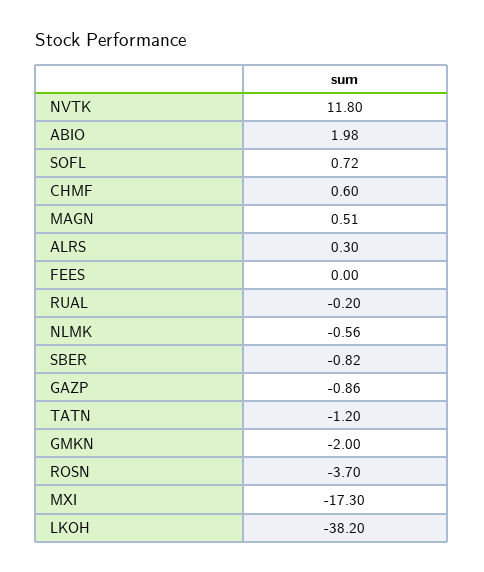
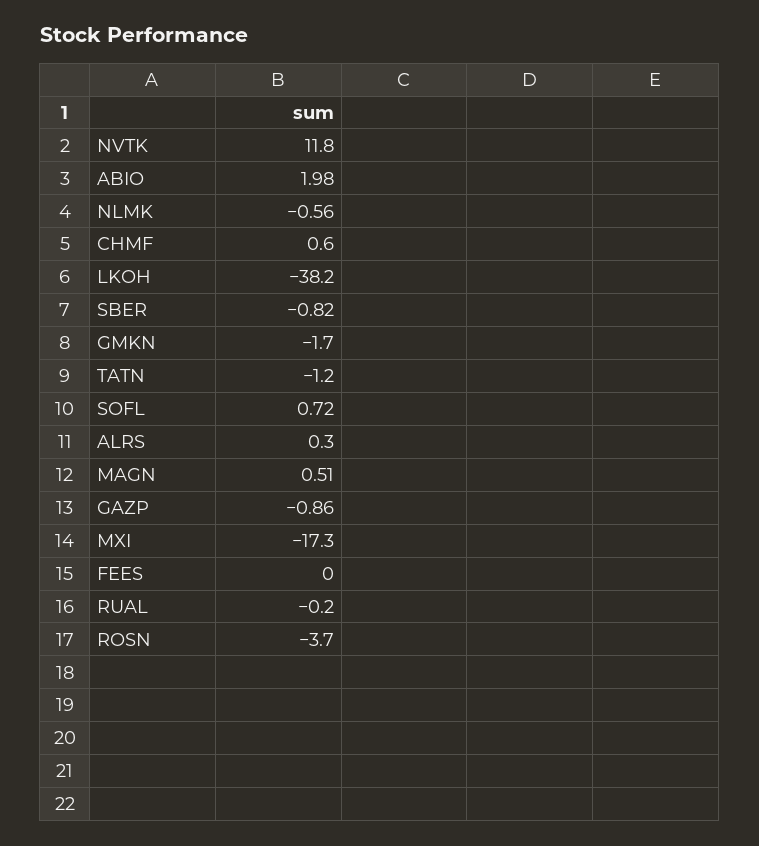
  {
    "NVTK": 11.8,
    "ABIO": 1.98,
    "SOFL": 0.72,
    "CHMF": 0.6,
    "MAGN": 0.51,
    "ALRS": 0.3,
    "FEES": 0,
    "RUAL": -0.2,
    "NLMK": -0.56,
    "SBER": -0.82,
    "GAZP": -0.86,
    "TATN": -1.2,
-   "GMKN": -2,
+   "GMKN": -1.7,
    "ROSN": -3.7,
    "MXI": -17.3,
    "LKOH": -38.2
  }

